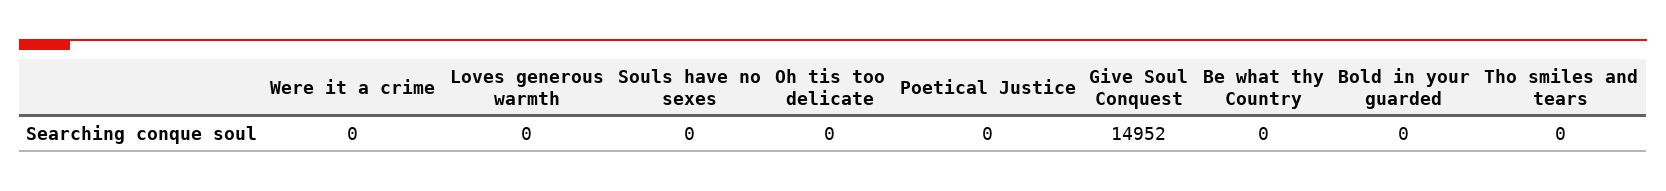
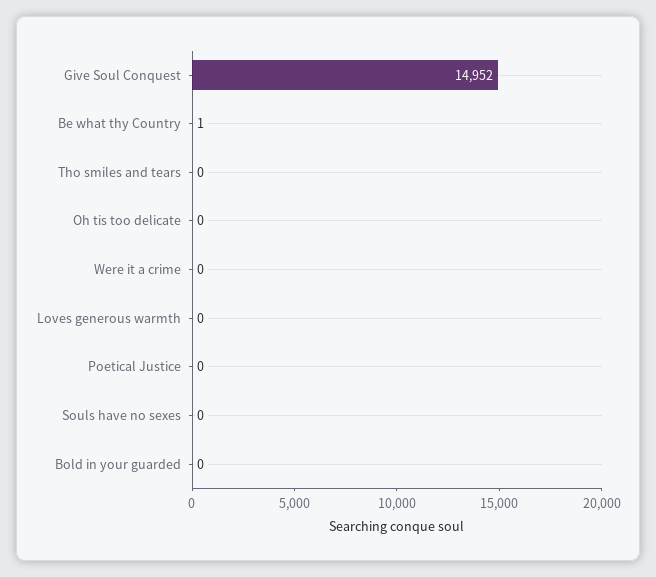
  {
    "Were it a crime": 0,
    "Loves generous warmth": 0,
    "Souls have no sexes": 0,
    "Oh tis too delicate": 0,
    "Poetical Justice": 0,
    "Give Soul Conquest": 14952,
-   "Be what thy Country": 0,
+   "Be what thy Country": 1,
    "Bold in your guarded": 0,
    "Tho smiles and tears": 0
  }

